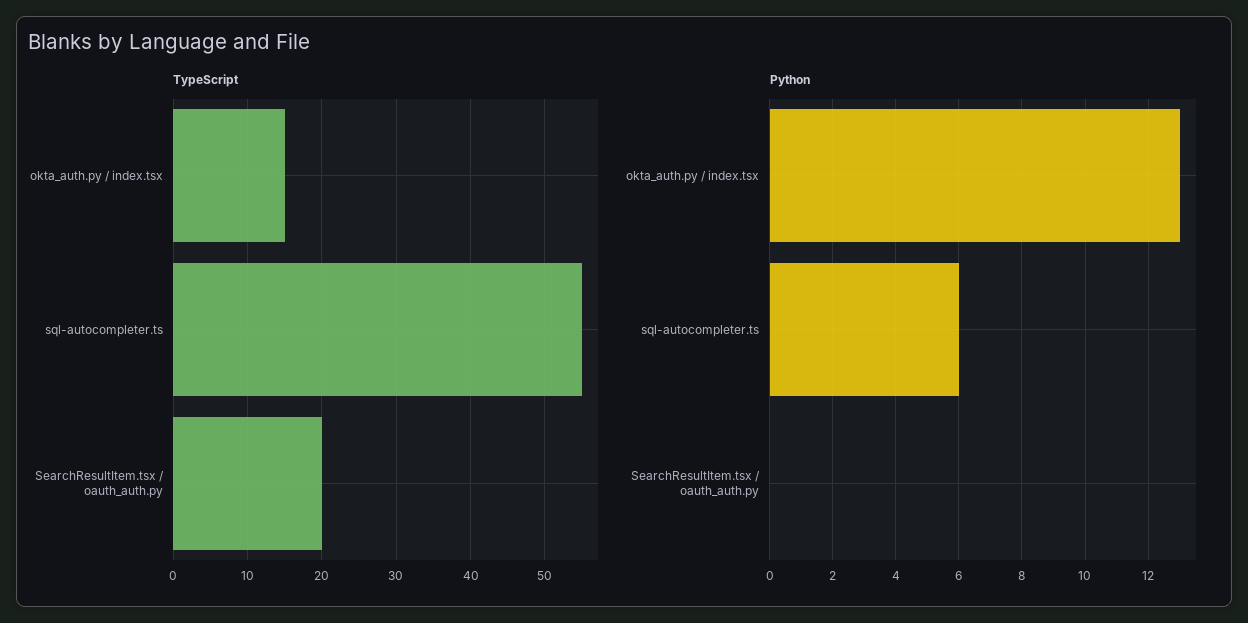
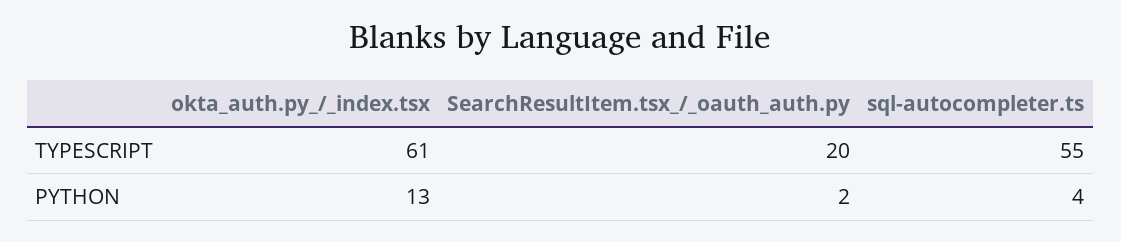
  {
    "TypeScript": {
-     "okta_auth.py / index.tsx": 15,
+     "okta_auth.py / index.tsx": 61,
      "sql-autocompleter.ts": 55,
      "SearchResultItem.tsx / oauth_auth.py": 20
    },
    "Python": {
      "okta_auth.py / index.tsx": 13,
-     "sql-autocompleter.ts": 6,
+     "sql-autocompleter.ts": 4,
-     "SearchResultItem.tsx / oauth_auth.py": 0
+     "SearchResultItem.tsx / oauth_auth.py": 2
    }
  }

